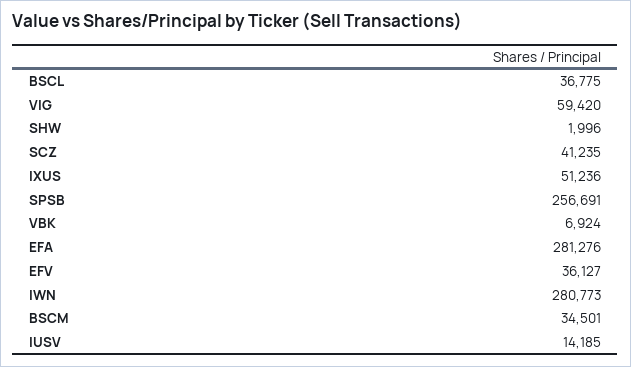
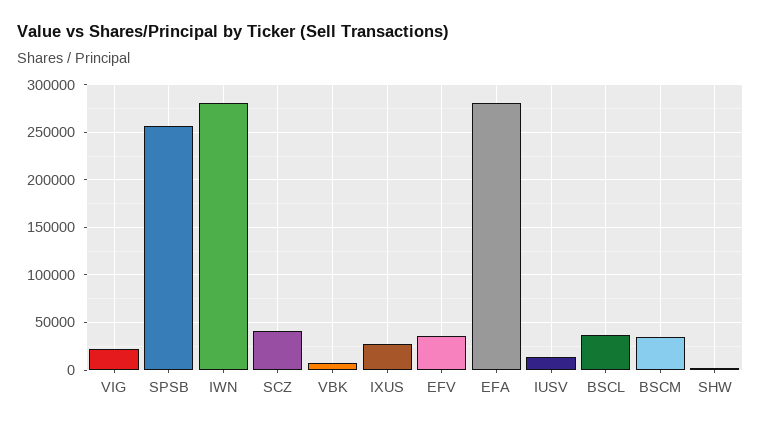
  {
    "BSCL": 36775,
-   "VIG": 59420,
+   "VIG": 20000,
    "SHW": 1996,
    "SCZ": 41235,
-   "IXUS": 51236,
+   "IXUS": 30000,
    "SPSB": 256691,
    "VBK": 6924,
    "EFA": 281276,
    "EFV": 36127,
    "IWN": 280773,
    "BSCM": 34501,
    "IUSV": 14185
  }

